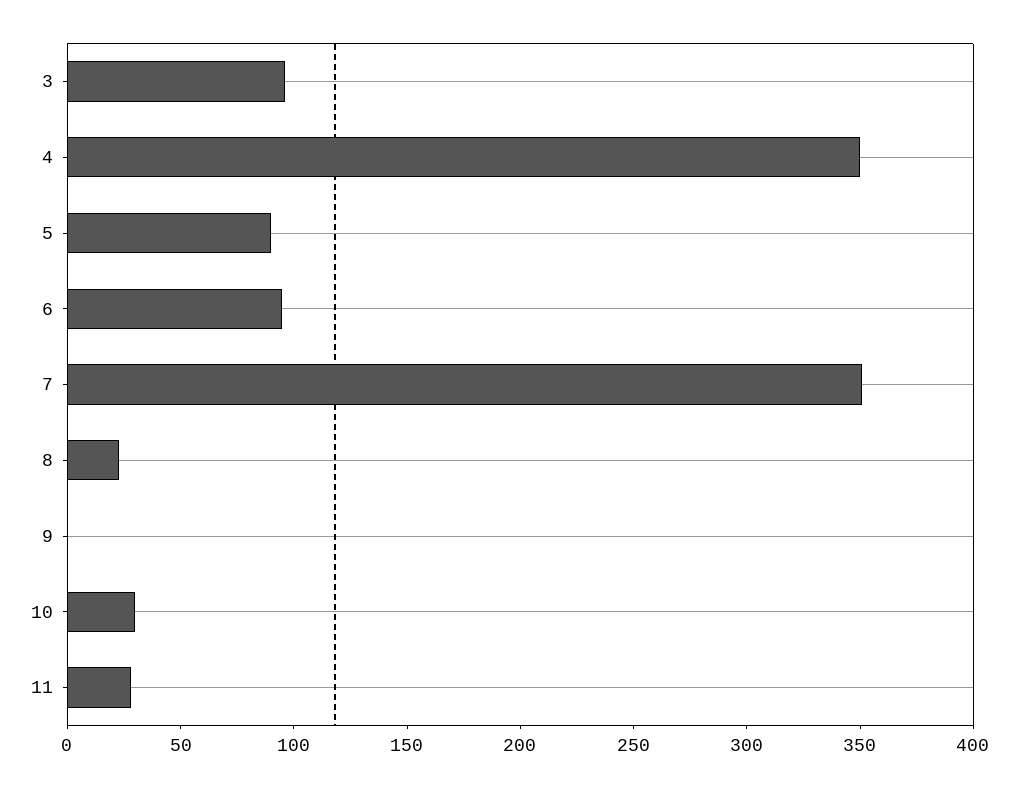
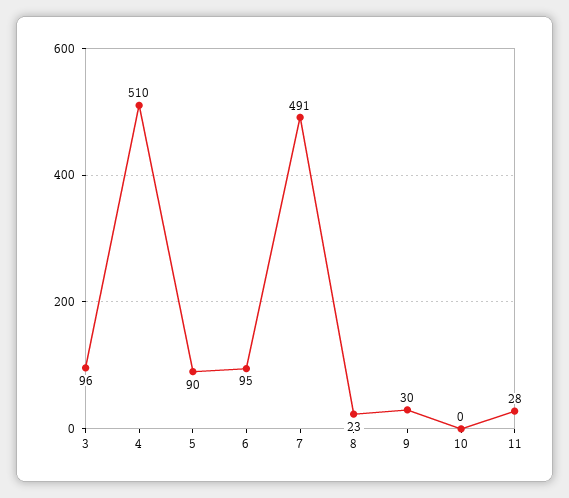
  {
    "3": 96,
-   "4": 350,
+   "4": 510,
    "5": 90,
    "6": 95,
-   "7": 350,
+   "7": 491,
    "8": 23,
-   "9": 0,
+   "9": 30,
-   "10": 30,
+   "10": 0,
    "11": 28
  }

